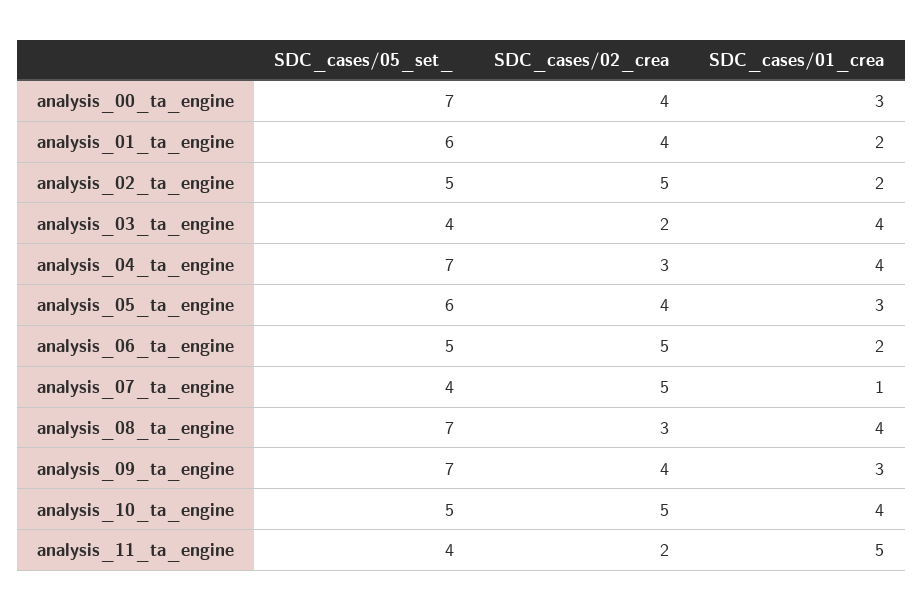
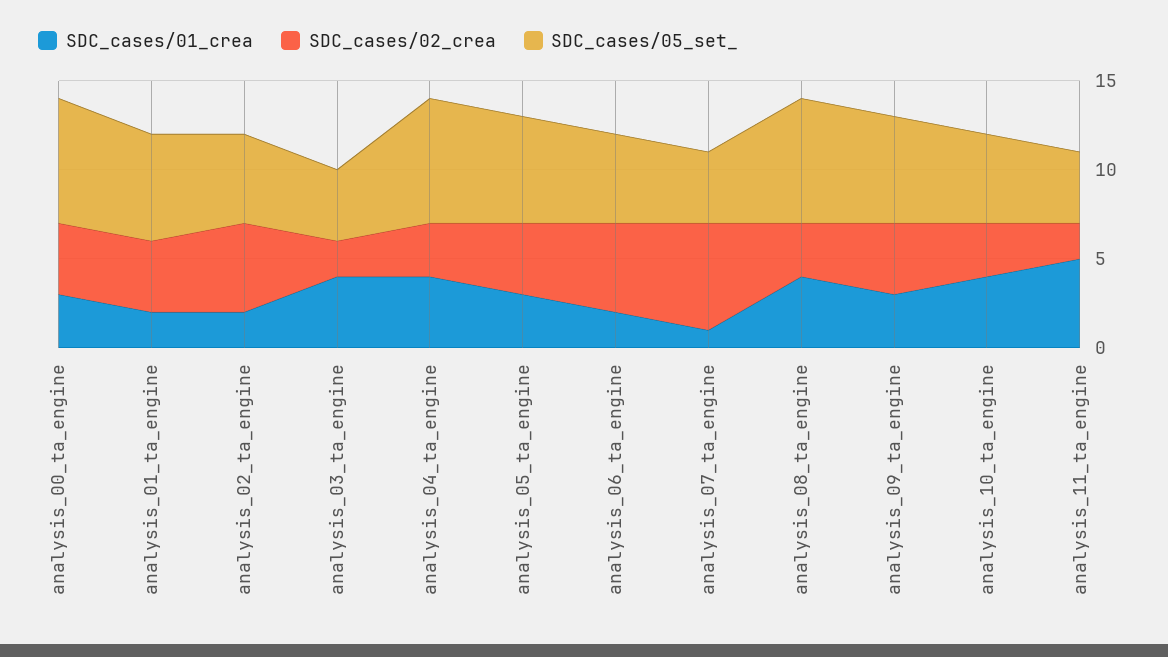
  {
    "SDC_cases/05_set_": {
      "analysis_00_ta_engine": 7,
      "analysis_01_ta_engine": 6,
      "analysis_02_ta_engine": 5,
      "analysis_03_ta_engine": 4,
      "analysis_04_ta_engine": 7,
      "analysis_05_ta_engine": 6,
      "analysis_06_ta_engine": 5,
      "analysis_07_ta_engine": 4,
      "analysis_08_ta_engine": 7,
-     "analysis_09_ta_engine": 7,
+     "analysis_09_ta_engine": 6,
      "analysis_10_ta_engine": 5,
      "analysis_11_ta_engine": 4
    },
    "SDC_cases/02_crea": {
      "analysis_00_ta_engine": 4,
      "analysis_01_ta_engine": 4,
      "analysis_02_ta_engine": 5,
      "analysis_03_ta_engine": 2,
      "analysis_04_ta_engine": 3,
      "analysis_05_ta_engine": 4,
      "analysis_06_ta_engine": 5,
-     "analysis_07_ta_engine": 5,
+     "analysis_07_ta_engine": 6,
      "analysis_08_ta_engine": 3,
      "analysis_09_ta_engine": 4,
-     "analysis_10_ta_engine": 5,
+     "analysis_10_ta_engine": 3,
      "analysis_11_ta_engine": 2
    },
    "SDC_cases/01_crea": {
      "analysis_00_ta_engine": 3,
      "analysis_01_ta_engine": 2,
      "analysis_02_ta_engine": 2,
      "analysis_03_ta_engine": 4,
      "analysis_04_ta_engine": 4,
      "analysis_05_ta_engine": 3,
      "analysis_06_ta_engine": 2,
      "analysis_07_ta_engine": 1,
      "analysis_08_ta_engine": 4,
      "analysis_09_ta_engine": 3,
      "analysis_10_ta_engine": 4,
      "analysis_11_ta_engine": 5
    }
  }

